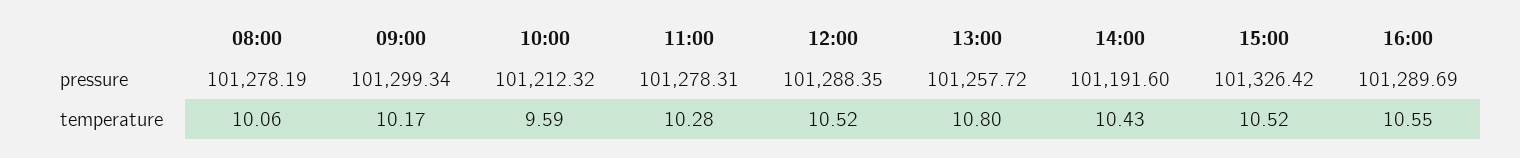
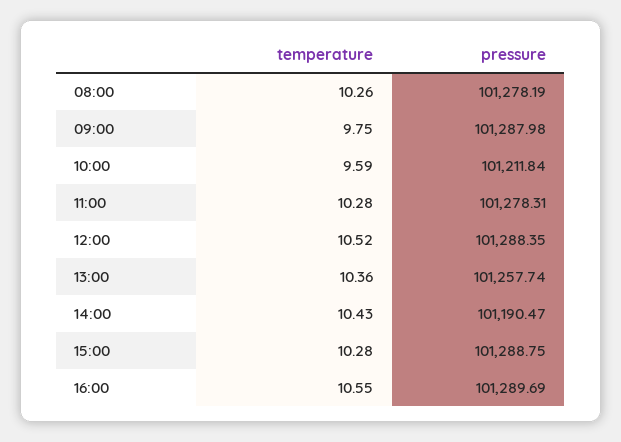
  {
    "08:00": {
      "pressure": 101278.19,
-     "temperature": 10.06
+     "temperature": 10.26
    },
    "09:00": {
-     "pressure": 101299.34,
+     "pressure": 101287.98,
-     "temperature": 10.17
+     "temperature": 9.75
    },
    "10:00": {
-     "pressure": 101212.32,
+     "pressure": 101211.84,
      "temperature": 9.59
    },
    "11:00": {
      "pressure": 101278.31,
      "temperature": 10.28
    },
    "12:00": {
      "pressure": 101288.35,
      "temperature": 10.52
    },
    "13:00": {
-     "pressure": 101257.72,
+     "pressure": 101257.74,
-     "temperature": 10.8
+     "temperature": 10.36
    },
    "14:00": {
-     "pressure": 101191.6,
+     "pressure": 101190.47,
      "temperature": 10.43
    },
    "15:00": {
-     "pressure": 101326.42,
+     "pressure": 101288.75,
-     "temperature": 10.52
+     "temperature": 10.28
    },
    "16:00": {
      "pressure": 101289.69,
      "temperature": 10.55
    }
  }

